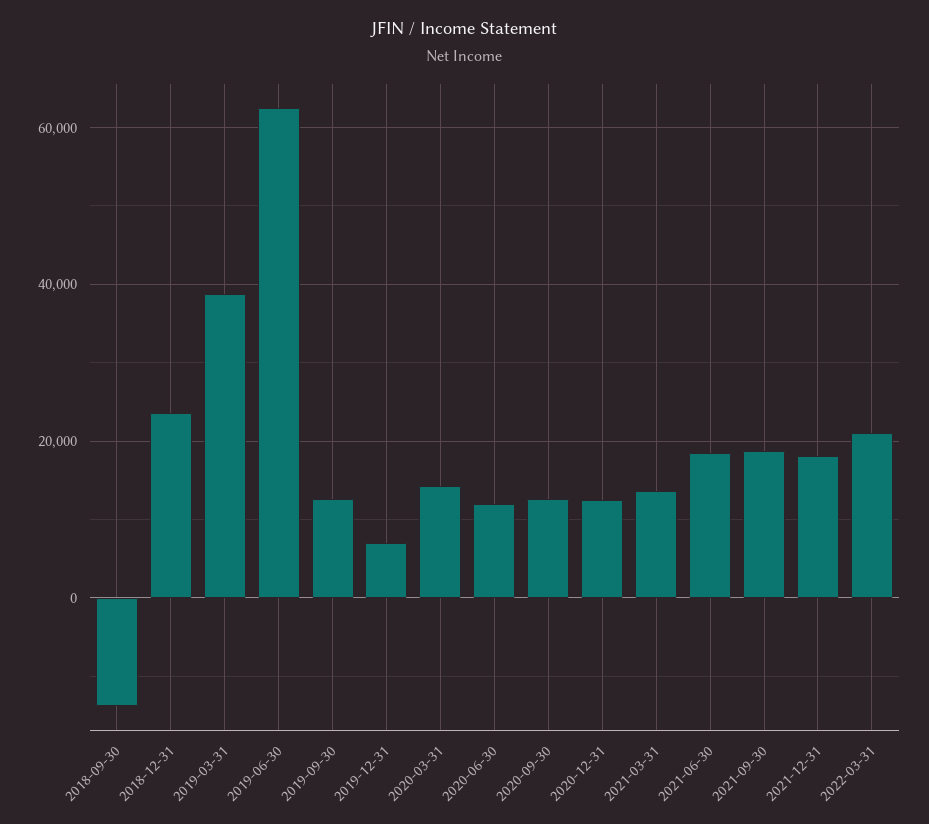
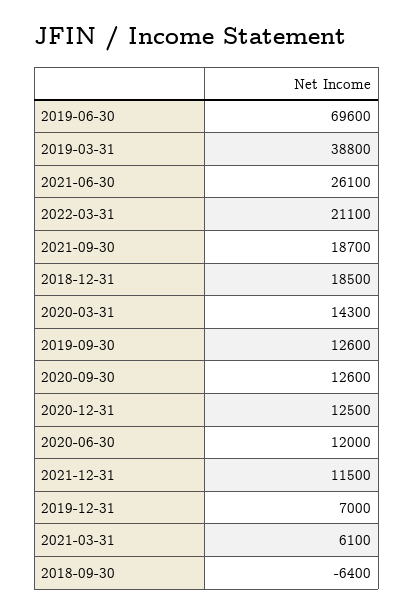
  {
-   "2018-09-30": -14000,
+   "2018-09-30": -6400,
-   "2018-12-31": 24000,
+   "2018-12-31": 18500,
    "2019-03-31": 38800,
-   "2019-06-30": 62000,
+   "2019-06-30": 69600,
    "2019-09-30": 12600,
    "2019-12-31": 7000,
    "2020-03-31": 14300,
    "2020-06-30": 12000,
    "2020-09-30": 12600,
    "2020-12-31": 12500,
-   "2021-03-31": 14000,
+   "2021-03-31": 6100,
-   "2021-06-30": 18000,
+   "2021-06-30": 26100,
    "2021-09-30": 18700,
-   "2021-12-31": 18000,
+   "2021-12-31": 11500,
    "2022-03-31": 21100
  }

